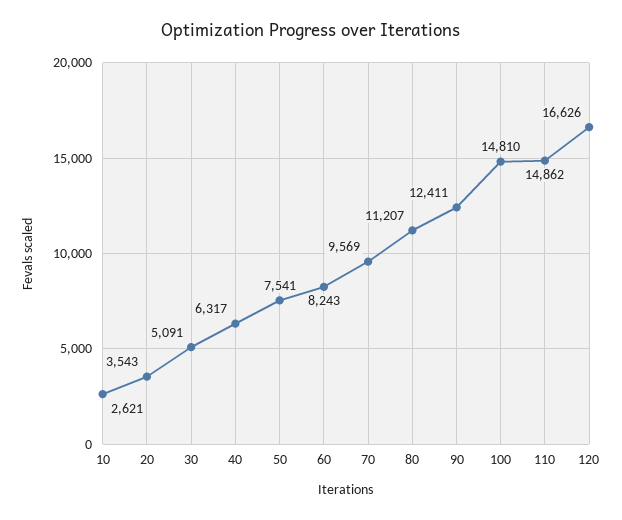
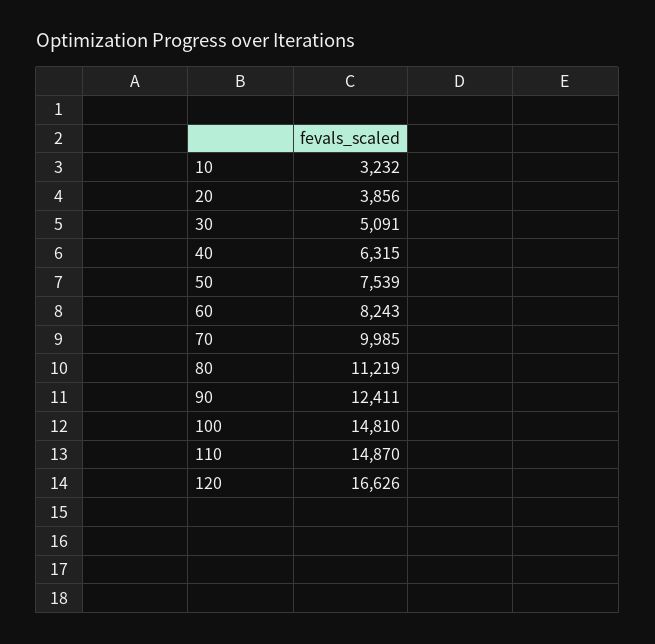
  {
-   "10": 2621,
+   "10": 3232,
-   "20": 3543,
+   "20": 3856,
    "30": 5091,
-   "40": 6317,
+   "40": 6315,
-   "50": 7541,
+   "50": 7539,
    "60": 8243,
-   "70": 9569,
+   "70": 9985,
-   "80": 11207,
+   "80": 11219,
    "90": 12411,
    "100": 14810,
-   "110": 14862,
+   "110": 14870,
    "120": 16626
  }

